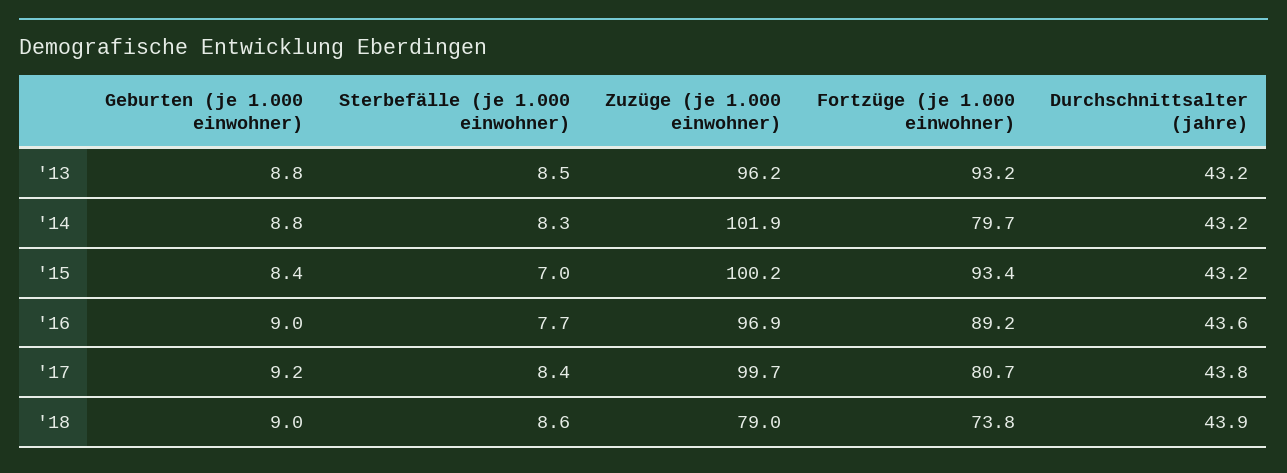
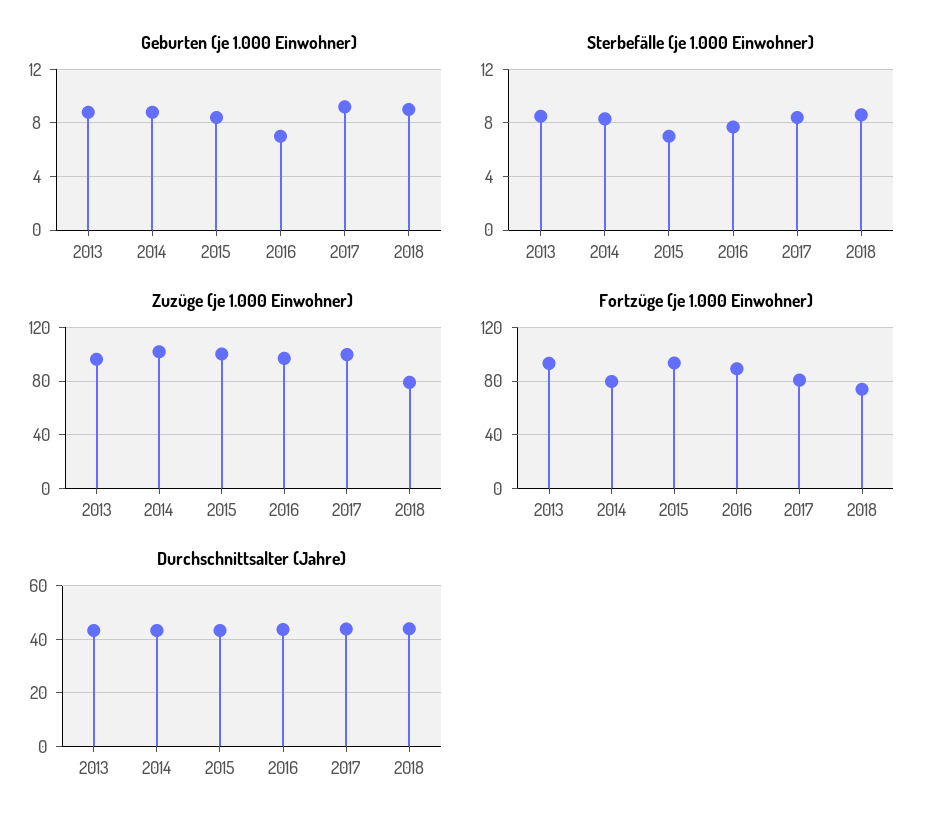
  {
    "Geburten (je 1.000 einwohner)": {
      "'13": 8.8,
      "'14": 8.8,
      "'15": 8.4,
-     "'16": 9,
+     "'16": 7,
      "'17": 9.2,
      "'18": 9
    },
    "Sterbefälle (je 1.000 einwohner)": {
      "'13": 8.5,
      "'14": 8.3,
      "'15": 7,
      "'16": 7.7,
      "'17": 8.4,
      "'18": 8.6
    },
    "Zuzüge (je 1.000 einwohner)": {
      "'13": 96.2,
      "'14": 101.9,
      "'15": 100.2,
      "'16": 96.9,
      "'17": 99.7,
      "'18": 79
    },
    "Fortzüge (je 1.000 einwohner)": {
      "'13": 93.2,
      "'14": 79.7,
      "'15": 93.4,
      "'16": 89.2,
      "'17": 80.7,
      "'18": 73.8
    },
    "Durchschnittsalter (jahre)": {
      "'13": 43.2,
      "'14": 43.2,
      "'15": 43.2,
      "'16": 43.6,
      "'17": 43.8,
      "'18": 43.9
    }
  }

